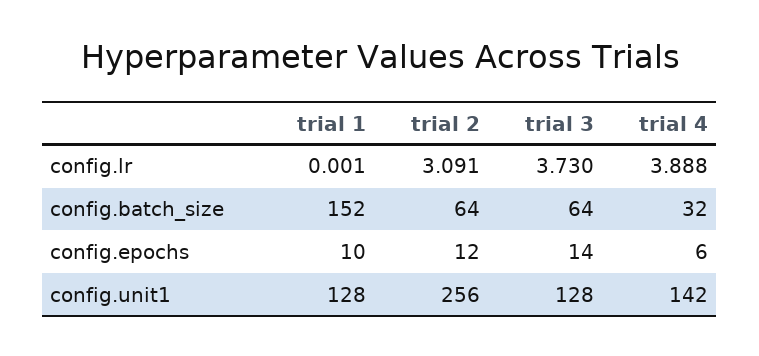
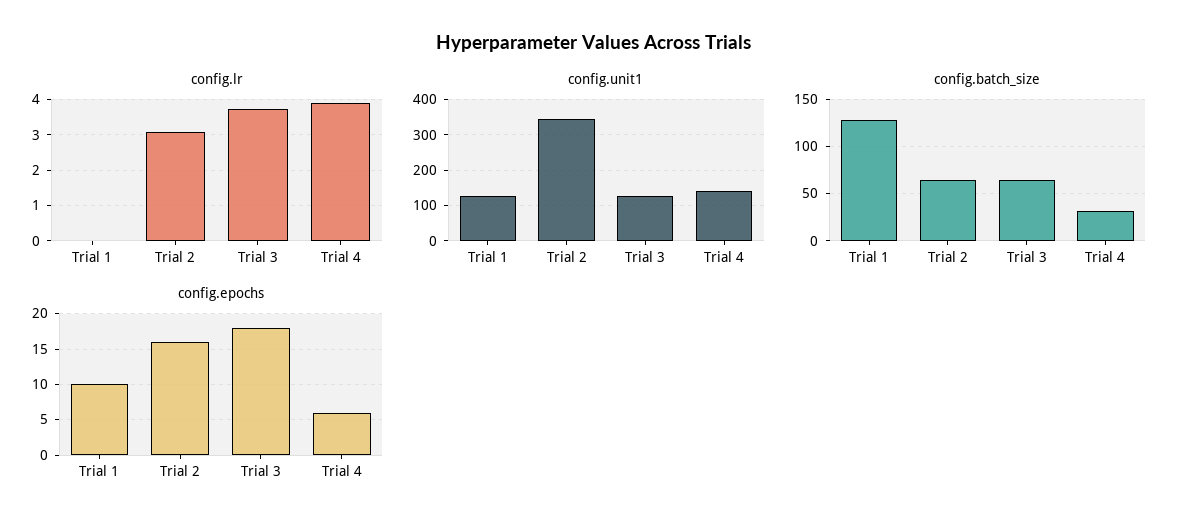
  {
    "config.lr": {
      "trial 1": 0.001,
      "trial 2": 3.091,
      "trial 3": 3.73,
      "trial 4": 3.888
    },
    "config.batch_size": {
-     "trial 1": 152,
+     "trial 1": 130,
      "trial 2": 64,
      "trial 3": 64,
      "trial 4": 32
    },
    "config.epochs": {
      "trial 1": 10,
-     "trial 2": 12,
+     "trial 2": 16,
-     "trial 3": 14,
+     "trial 3": 18,
      "trial 4": 6
    },
    "config.unit1": {
      "trial 1": 128,
-     "trial 2": 256,
+     "trial 2": 340,
      "trial 3": 128,
      "trial 4": 142
    }
  }

